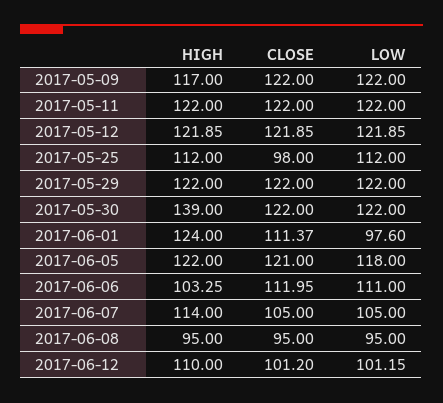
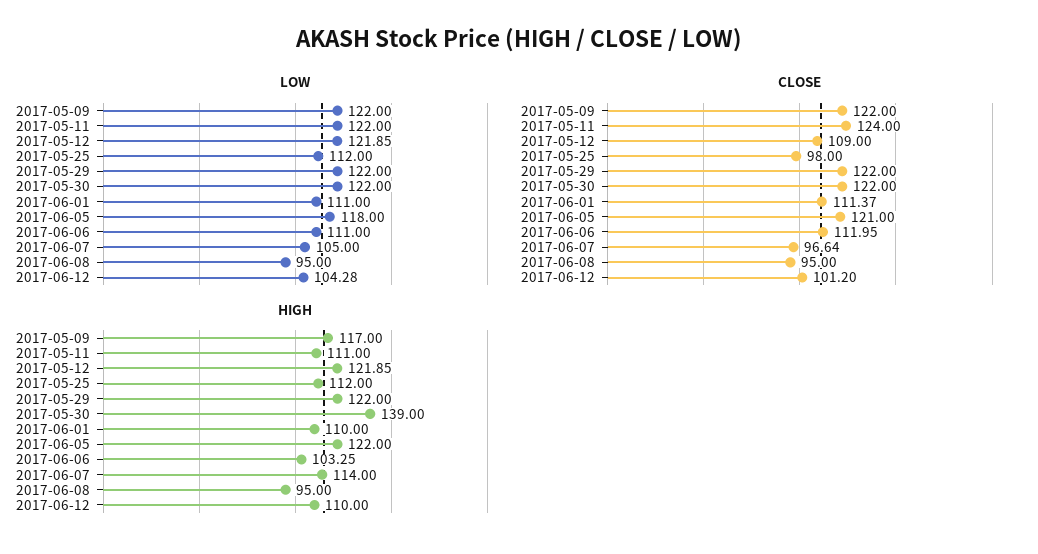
  {
    "HIGH": {
      "2017-05-09": 117,
-     "2017-05-11": 122,
+     "2017-05-11": 111,
      "2017-05-12": 121.85,
      "2017-05-25": 112,
      "2017-05-29": 122,
      "2017-05-30": 139,
-     "2017-06-01": 124,
+     "2017-06-01": 110,
      "2017-06-05": 122,
      "2017-06-06": 103.25,
      "2017-06-07": 114,
      "2017-06-08": 95,
      "2017-06-12": 110
    },
    "CLOSE": {
      "2017-05-09": 122,
-     "2017-05-11": 122,
+     "2017-05-11": 124,
-     "2017-05-12": 121.85,
+     "2017-05-12": 109,
      "2017-05-25": 98,
      "2017-05-29": 122,
      "2017-05-30": 122,
      "2017-06-01": 111.37,
      "2017-06-05": 121,
      "2017-06-06": 111.95,
-     "2017-06-07": 105,
+     "2017-06-07": 96.64,
      "2017-06-08": 95,
      "2017-06-12": 101.2
    },
    "LOW": {
      "2017-05-09": 122,
      "2017-05-11": 122,
      "2017-05-12": 121.85,
      "2017-05-25": 112,
      "2017-05-29": 122,
      "2017-05-30": 122,
-     "2017-06-01": 97.6,
+     "2017-06-01": 111,
      "2017-06-05": 118,
      "2017-06-06": 111,
      "2017-06-07": 105,
      "2017-06-08": 95,
-     "2017-06-12": 101.15
+     "2017-06-12": 104.28
    }
  }

